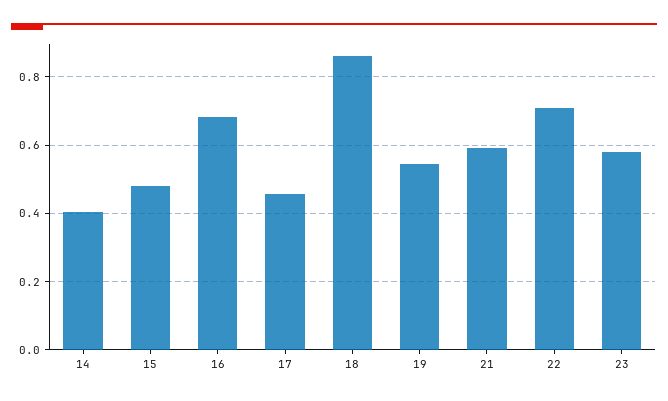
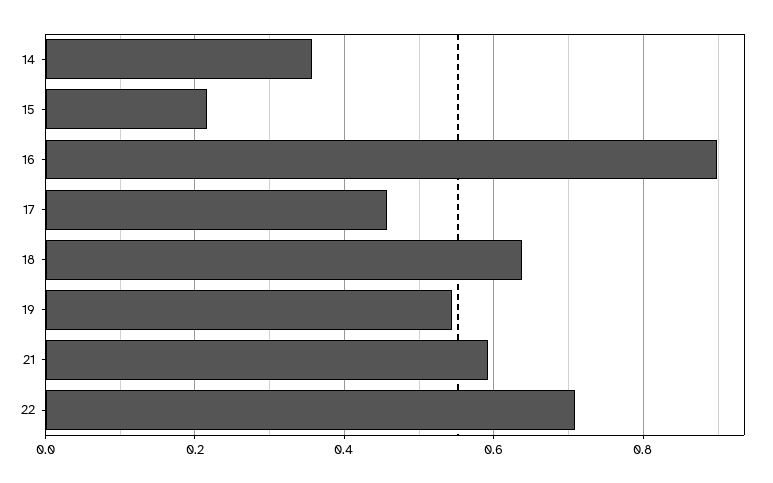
  {
-   "14": 0.4,
+   "14": 0.36,
-   "15": 0.48,
+   "15": 0.22,
-   "16": 0.68,
+   "16": 0.9,
    "17": 0.46,
-   "18": 0.86,
+   "18": 0.64,
    "19": 0.54,
    "21": 0.6,
-   "22": 0.7,
+   "22": 0.7
-   "23": 0.58
  }

